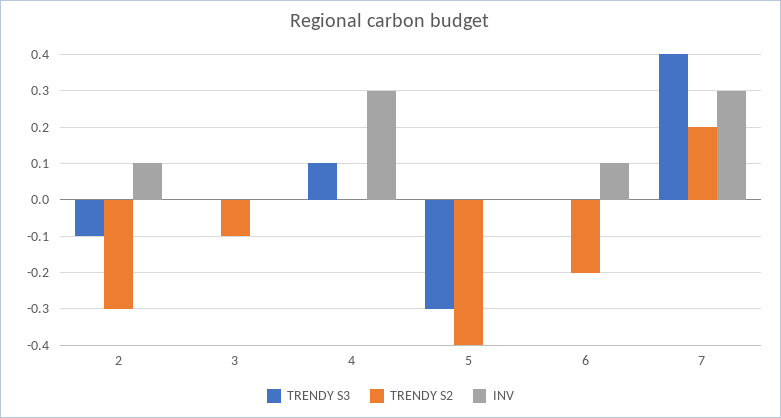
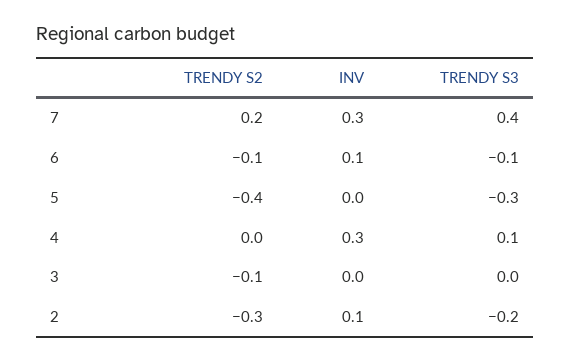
  {
    "TRENDY S3": {
-     "2": -0.1,
+     "2": -0.2,
      "3": 0,
      "4": 0.1,
      "5": -0.3,
-     "6": 0,
+     "6": -0.1,
      "7": 0.4
    },
    "TRENDY S2": {
      "2": -0.3,
      "3": -0.1,
      "4": 0,
      "5": -0.4,
-     "6": -0.2,
+     "6": -0.1,
      "7": 0.2
    },
    "INV": {
      "2": 0.1,
      "3": 0,
      "4": 0.3,
      "5": 0,
      "6": 0.1,
      "7": 0.3
    }
  }

